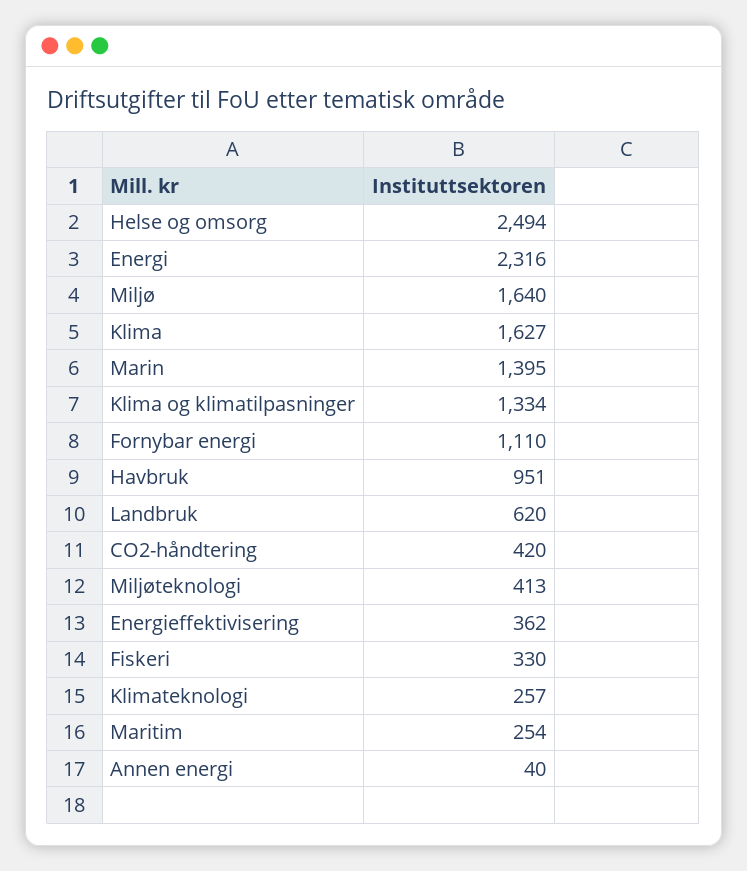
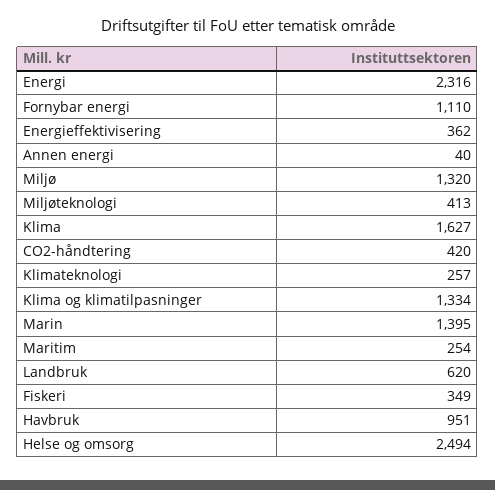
  {
    "Helse og omsorg": 2494,
    "Energi": 2316,
-   "Miljø": 1640,
+   "Miljø": 1320,
    "Klima": 1627,
    "Marin": 1395,
    "Klima og klimatilpasninger": 1334,
    "Fornybar energi": 1110,
    "Havbruk": 951,
    "Landbruk": 620,
    "CO2-håndtering": 420,
    "Miljøteknologi": 413,
    "Energieffektivisering": 362,
-   "Fiskeri": 330,
+   "Fiskeri": 349,
    "Klimateknologi": 257,
    "Maritim": 254,
    "Annen energi": 40
  }

